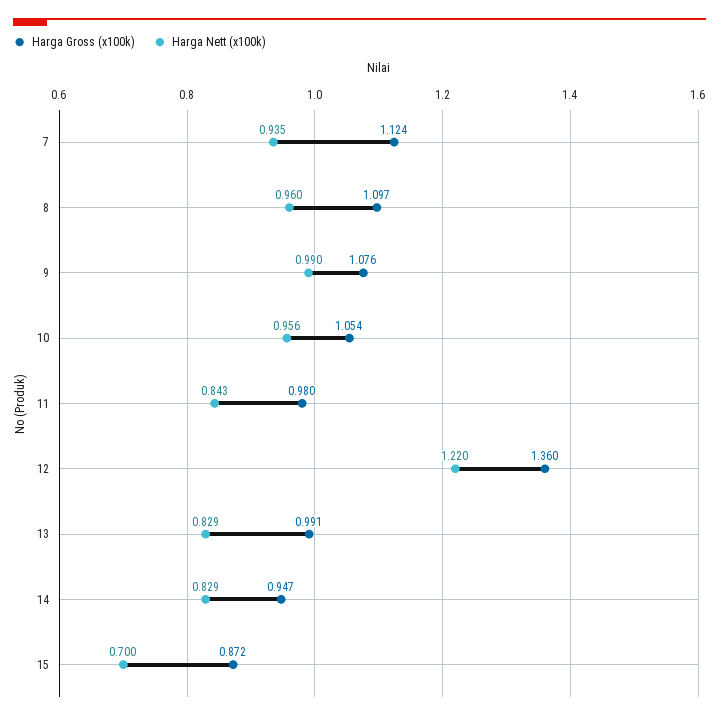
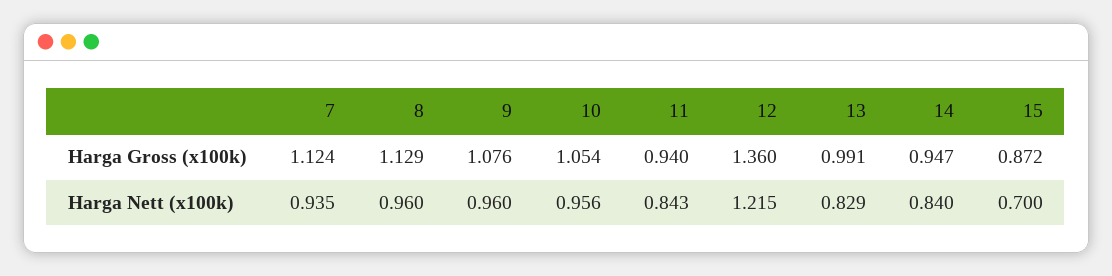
  {
    "Harga Gross (x100k)": {
      "7": 1.124,
-     "8": 1.097,
+     "8": 1.129,
      "9": 1.076,
      "10": 1.054,
-     "11": 0.98,
+     "11": 0.94,
      "12": 1.36,
      "13": 0.991,
      "14": 0.947,
      "15": 0.872
    },
    "Harga Nett (x100k)": {
      "7": 0.935,
      "8": 0.96,
-     "9": 0.99,
+     "9": 0.96,
      "10": 0.956,
      "11": 0.843,
-     "12": 1.22,
+     "12": 1.215,
      "13": 0.829,
-     "14": 0.829,
+     "14": 0.84,
      "15": 0.7
    }
  }

